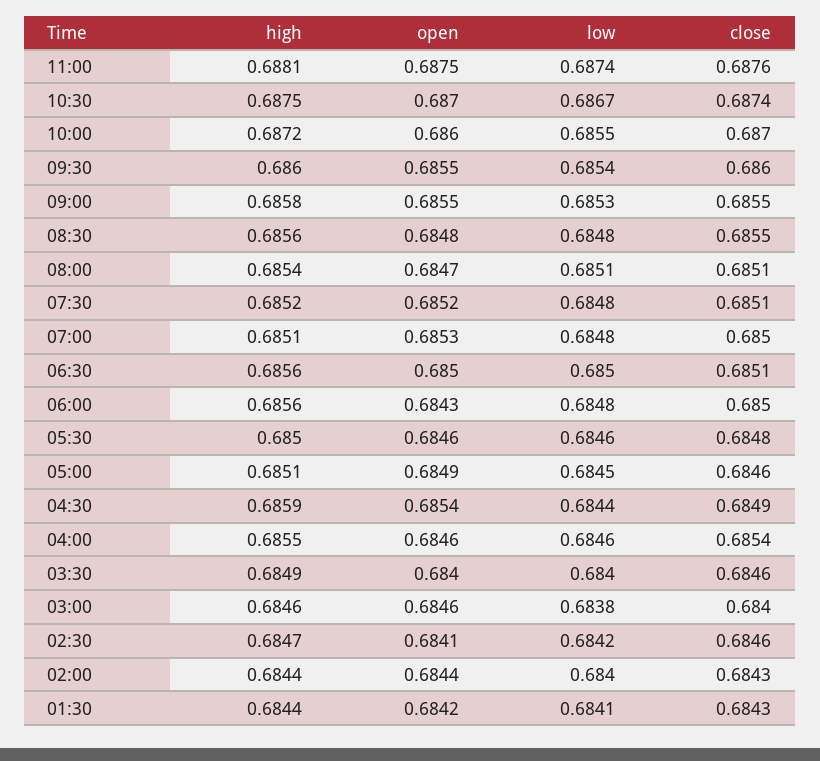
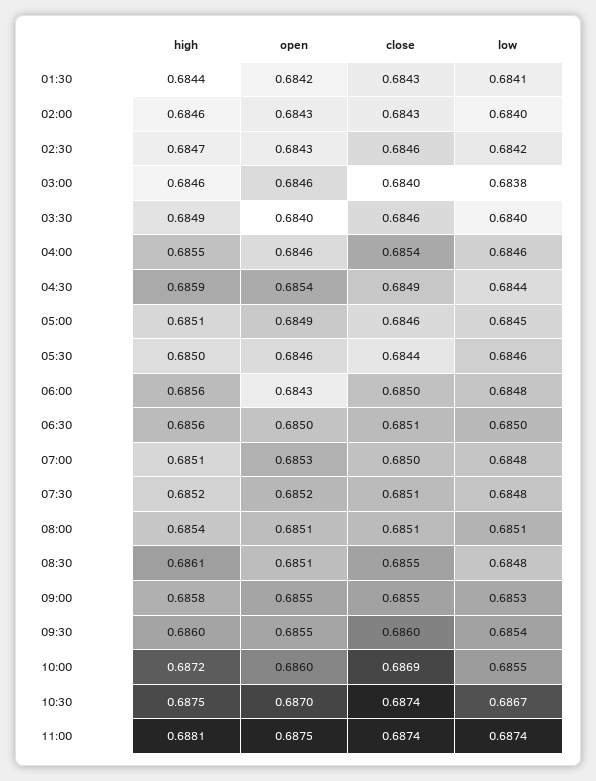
  {
    "high": {
      "11:00": 0.6881,
      "10:30": 0.6875,
      "10:00": 0.6872,
      "09:30": 0.686,
      "09:00": 0.6858,
-     "08:30": 0.6856,
+     "08:30": 0.6861,
      "08:00": 0.6854,
      "07:30": 0.6852,
      "07:00": 0.6851,
      "06:30": 0.6856,
      "06:00": 0.6856,
      "05:30": 0.685,
      "05:00": 0.6851,
      "04:30": 0.6859,
      "04:00": 0.6855,
      "03:30": 0.6849,
      "03:00": 0.6846,
      "02:30": 0.6847,
-     "02:00": 0.6844,
+     "02:00": 0.6846,
      "01:30": 0.6844
    },
    "open": {
      "11:00": 0.6875,
      "10:30": 0.687,
      "10:00": 0.686,
      "09:30": 0.6855,
      "09:00": 0.6855,
-     "08:30": 0.6848,
+     "08:30": 0.6851,
-     "08:00": 0.6847,
+     "08:00": 0.6851,
      "07:30": 0.6852,
      "07:00": 0.6853,
      "06:30": 0.685,
      "06:00": 0.6843,
      "05:30": 0.6846,
      "05:00": 0.6849,
      "04:30": 0.6854,
      "04:00": 0.6846,
      "03:30": 0.684,
      "03:00": 0.6846,
-     "02:30": 0.6841,
+     "02:30": 0.6843,
-     "02:00": 0.6844,
+     "02:00": 0.6843,
      "01:30": 0.6842
    },
    "low": {
      "11:00": 0.6874,
      "10:30": 0.6867,
      "10:00": 0.6855,
      "09:30": 0.6854,
      "09:00": 0.6853,
      "08:30": 0.6848,
      "08:00": 0.6851,
      "07:30": 0.6848,
      "07:00": 0.6848,
      "06:30": 0.685,
      "06:00": 0.6848,
      "05:30": 0.6846,
      "05:00": 0.6845,
      "04:30": 0.6844,
      "04:00": 0.6846,
      "03:30": 0.684,
      "03:00": 0.6838,
      "02:30": 0.6842,
      "02:00": 0.684,
      "01:30": 0.6841
    },
    "close": {
-     "11:00": 0.6876,
+     "11:00": 0.6874,
      "10:30": 0.6874,
-     "10:00": 0.687,
+     "10:00": 0.6869,
      "09:30": 0.686,
      "09:00": 0.6855,
      "08:30": 0.6855,
      "08:00": 0.6851,
      "07:30": 0.6851,
      "07:00": 0.685,
      "06:30": 0.6851,
      "06:00": 0.685,
-     "05:30": 0.6848,
+     "05:30": 0.6844,
      "05:00": 0.6846,
      "04:30": 0.6849,
      "04:00": 0.6854,
      "03:30": 0.6846,
      "03:00": 0.684,
      "02:30": 0.6846,
      "02:00": 0.6843,
      "01:30": 0.6843
    }
  }

